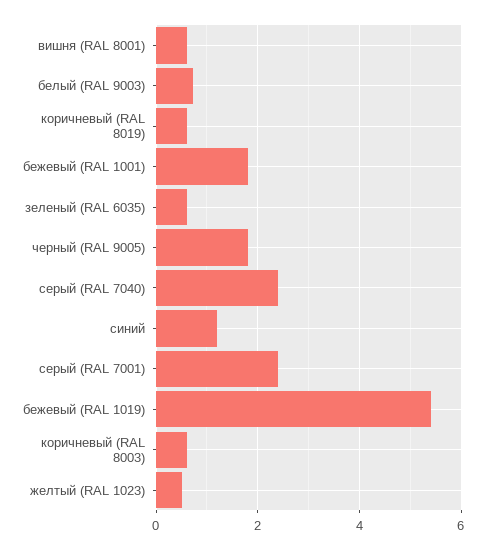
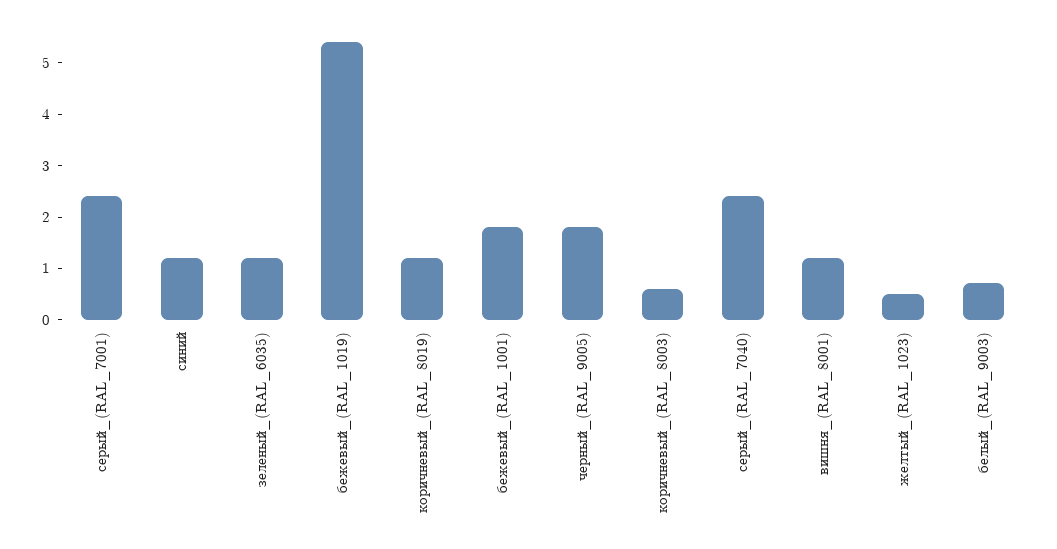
  {
-   "вишня (RAL 8001)": 0.6,
+   "вишня (RAL 8001)": 1.2,
    "белый (RAL 9003)": 0.8,
-   "коричневый (RAL 8019)": 0.6,
+   "коричневый (RAL 8019)": 1.2,
    "бежевый (RAL 1001)": 1.8,
-   "зеленый (RAL 6035)": 0.6,
+   "зеленый (RAL 6035)": 1.2,
    "черный (RAL 9005)": 1.8,
    "серый (RAL 7040)": 2.4,
    "синий": 1.2,
    "серый (RAL 7001)": 2.4,
    "бежевый (RAL 1019)": 5.4,
    "коричневый (RAL 8003)": 0.6,
    "желтый (RAL 1023)": 0.6
  }

